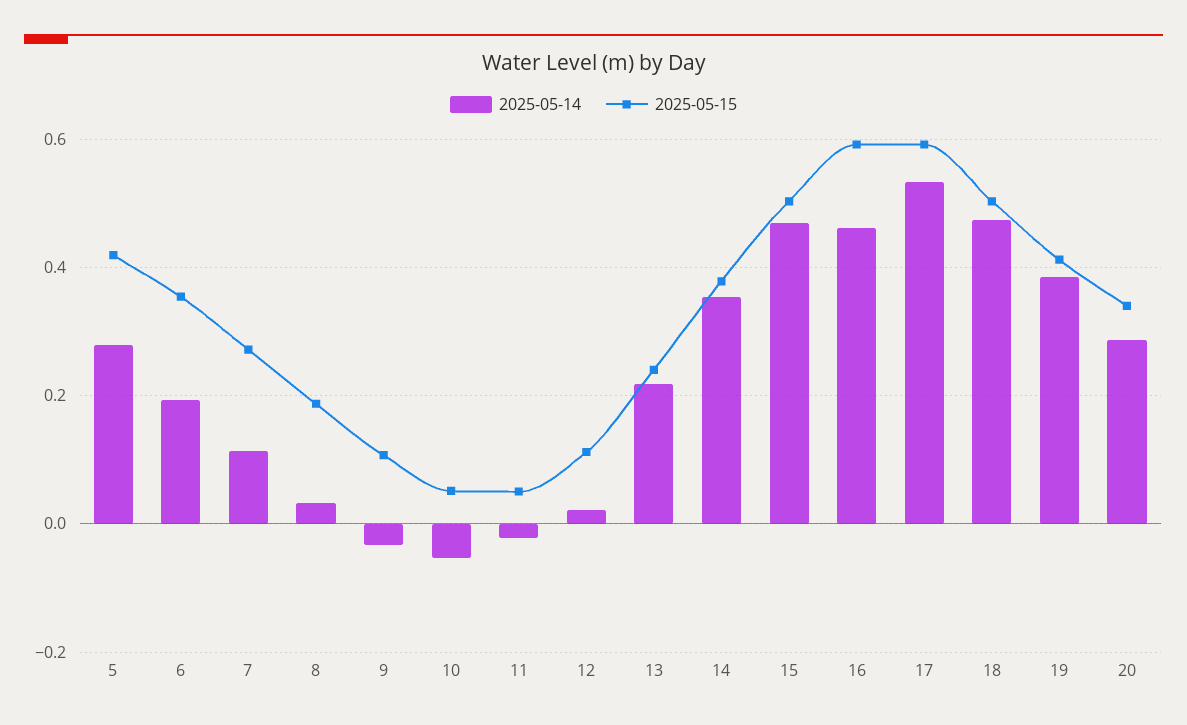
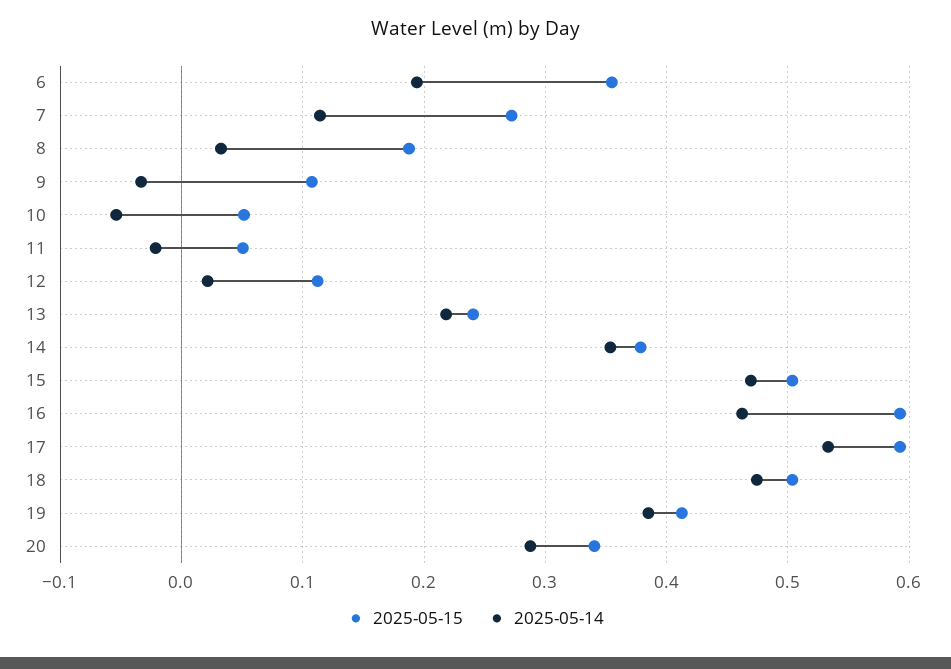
  {
    "2025-05-14": {
-     "5": 0.28,
      "6": 0.19,
      "7": 0.11,
      "8": 0.03,
      "9": -0.03,
      "10": -0.05,
      "11": -0.02,
      "12": 0.02,
      "13": 0.22,
      "14": 0.35,
      "15": 0.47,
      "16": 0.46,
      "17": 0.53,
      "18": 0.47,
      "19": 0.39,
      "20": 0.29
    },
    "2025-05-15": {
-     "5": 0.42,
      "6": 0.35,
      "7": 0.27,
      "8": 0.19,
      "9": 0.11,
      "10": 0.05,
      "11": 0.05,
      "12": 0.11,
      "13": 0.24,
      "14": 0.38,
      "15": 0.5,
      "16": 0.59,
      "17": 0.59,
      "18": 0.5,
      "19": 0.41,
      "20": 0.34
    }
  }

